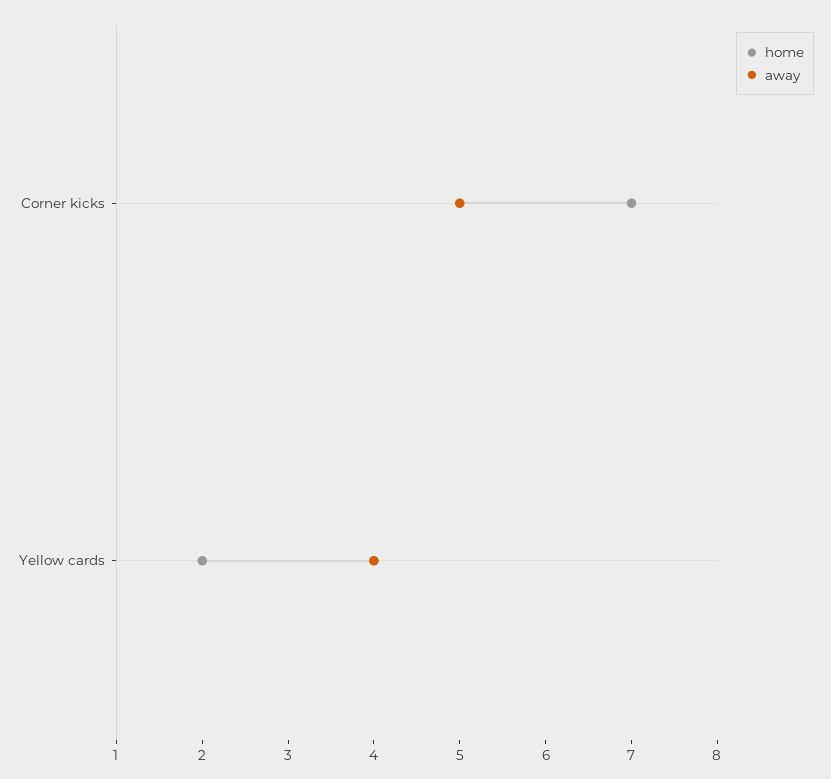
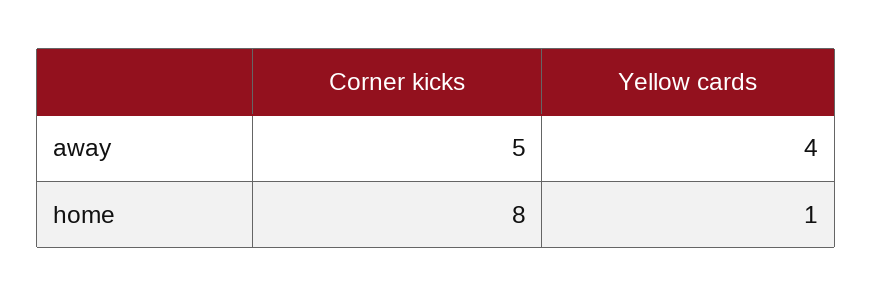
  {
    "home": {
-     "Corner kicks": 7,
+     "Corner kicks": 8,
-     "Yellow cards": 2
+     "Yellow cards": 1
    },
    "away": {
      "Corner kicks": 5,
      "Yellow cards": 4
    }
  }

